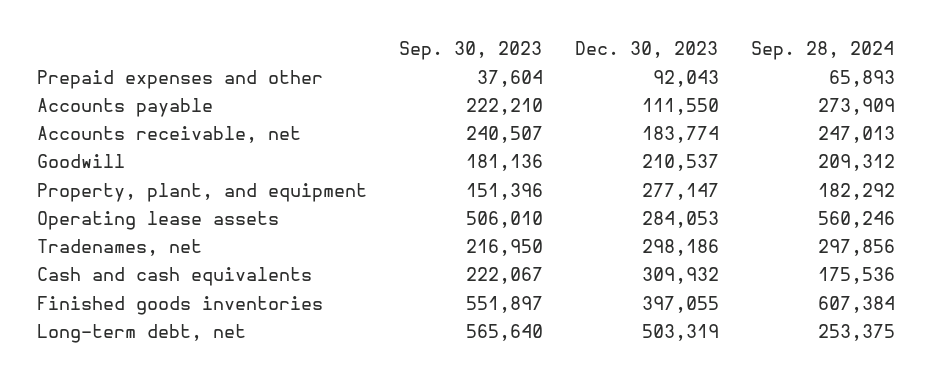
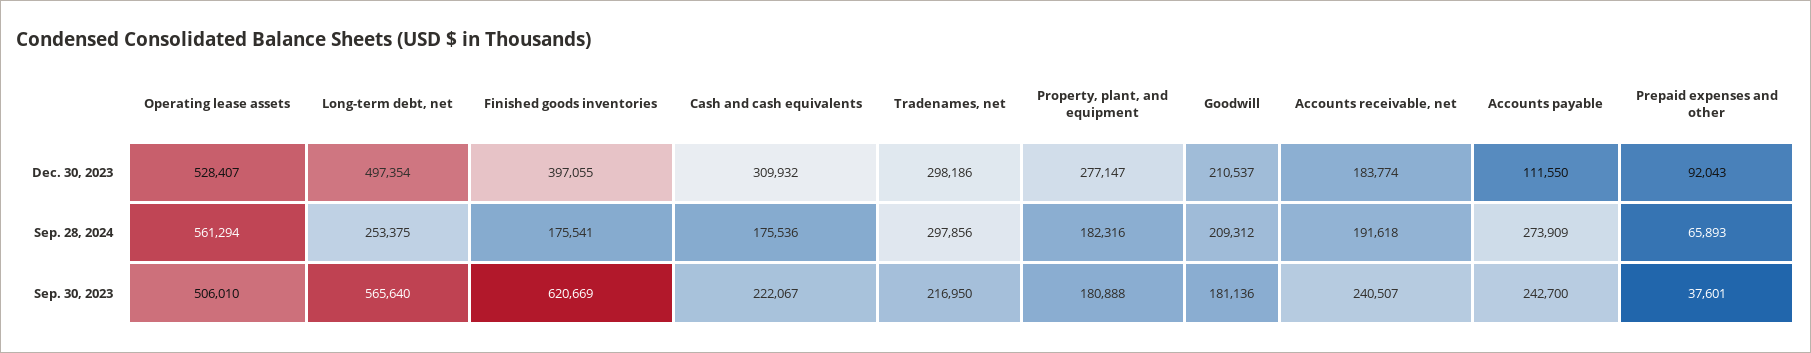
  {
    "Sep. 30, 2023": {
-     "Prepaid expenses and other": 37604,
+     "Prepaid expenses and other": 37601,
-     "Accounts payable": 222210,
+     "Accounts payable": 242700,
      "Accounts receivable, net": 240507,
      "Goodwill": 181136,
-     "Property, plant, and equipment": 151396,
+     "Property, plant, and equipment": 180888,
      "Operating lease assets": 506010,
      "Tradenames, net": 216950,
      "Cash and cash equivalents": 222067,
-     "Finished goods inventories": 551897,
+     "Finished goods inventories": 620669,
      "Long-term debt, net": 565640
    },
    "Dec. 30, 2023": {
      "Prepaid expenses and other": 92043,
      "Accounts payable": 111550,
      "Accounts receivable, net": 183774,
      "Goodwill": 210537,
      "Property, plant, and equipment": 277147,
-     "Operating lease assets": 284053,
+     "Operating lease assets": 528407,
      "Tradenames, net": 298186,
      "Cash and cash equivalents": 309932,
      "Finished goods inventories": 397055,
-     "Long-term debt, net": 503319
+     "Long-term debt, net": 497354
    },
    "Sep. 28, 2024": {
      "Prepaid expenses and other": 65893,
      "Accounts payable": 273909,
-     "Accounts receivable, net": 247013,
+     "Accounts receivable, net": 191618,
      "Goodwill": 209312,
-     "Property, plant, and equipment": 182292,
+     "Property, plant, and equipment": 182316,
-     "Operating lease assets": 560246,
+     "Operating lease assets": 561294,
      "Tradenames, net": 297856,
      "Cash and cash equivalents": 175536,
-     "Finished goods inventories": 607384,
+     "Finished goods inventories": 175541,
      "Long-term debt, net": 253375
    }
  }

